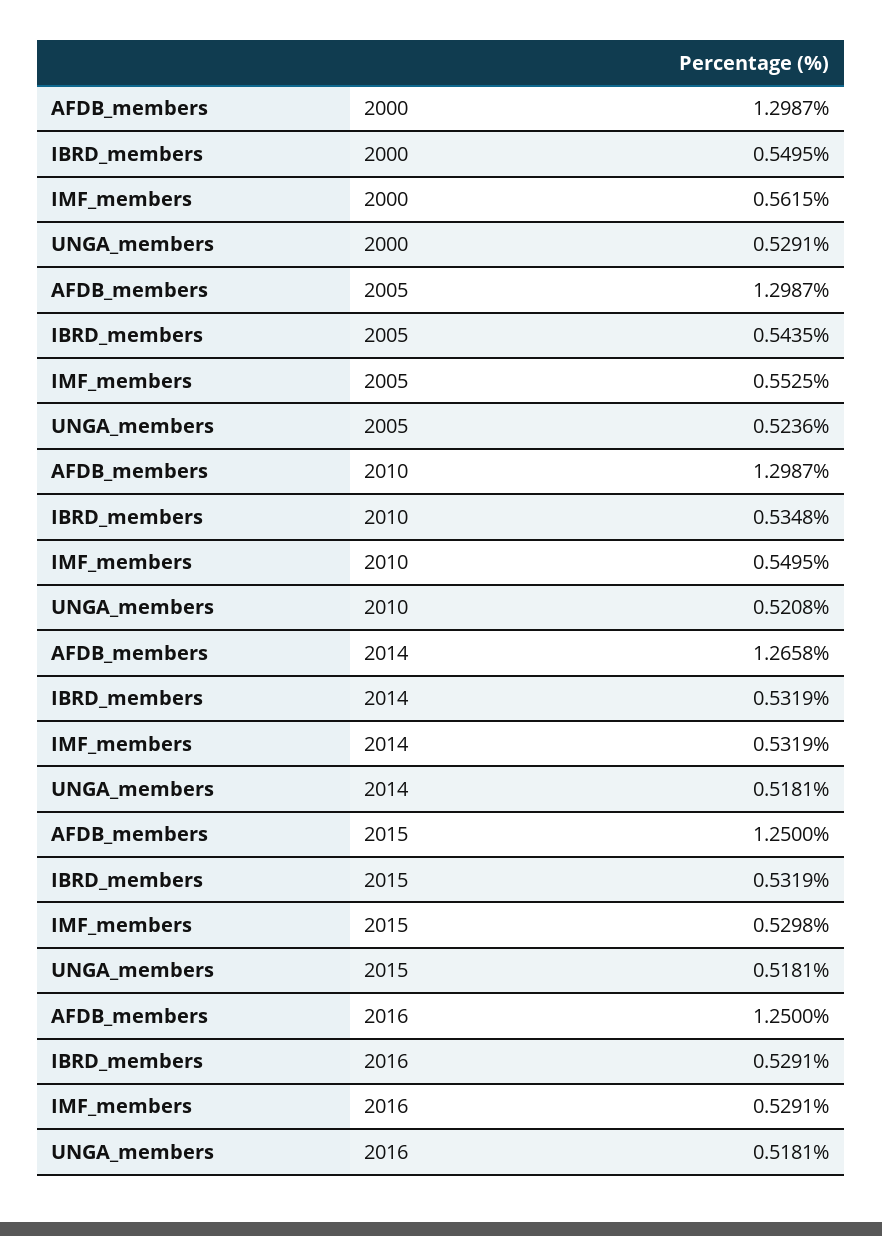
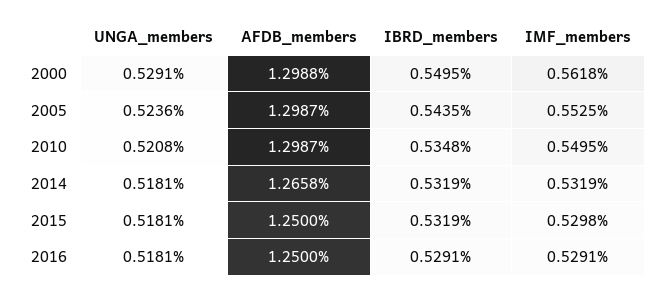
  {
    "AFDB_members": {
-     "2000": 1.2987,
+     "2000": 1.2988,
      "2005": 1.2987,
      "2010": 1.2987,
      "2014": 1.2658,
      "2015": 1.25,
      "2016": 1.25
    },
    "IBRD_members": {
      "2000": 0.5495,
      "2005": 0.5435,
      "2010": 0.5348,
      "2014": 0.5319,
      "2015": 0.5319,
      "2016": 0.5291
    },
    "IMF_members": {
-     "2000": 0.5615,
+     "2000": 0.5618,
      "2005": 0.5525,
      "2010": 0.5495,
      "2014": 0.5319,
      "2015": 0.5298,
      "2016": 0.5291
    },
    "UNGA_members": {
      "2000": 0.5291,
      "2005": 0.5236,
      "2010": 0.5208,
      "2014": 0.5181,
      "2015": 0.5181,
      "2016": 0.5181
    }
  }

